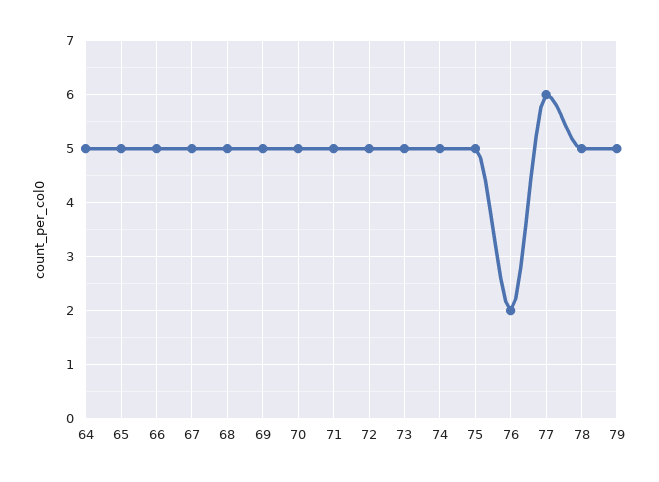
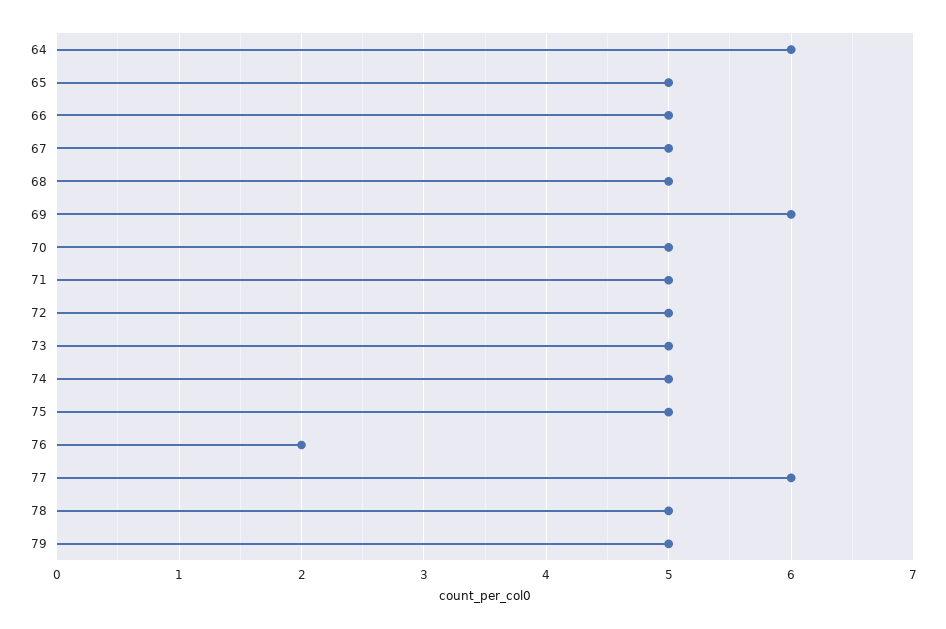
  {
-   "64": 5,
+   "64": 6,
    "65": 5,
    "66": 5,
    "67": 5,
    "68": 5,
-   "69": 5,
+   "69": 6,
    "70": 5,
    "71": 5,
    "72": 5,
    "73": 5,
    "74": 5,
    "75": 5,
    "76": 2,
    "77": 6,
    "78": 5,
    "79": 5
  }

